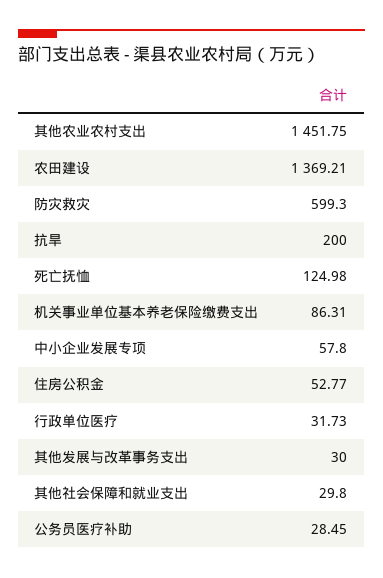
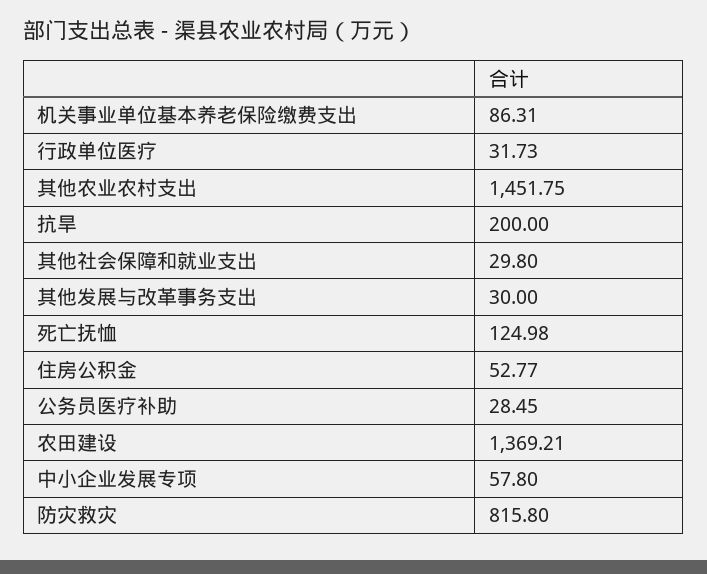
  {
    "其他农业农村支出": 1451.75,
    "农田建设": 1369.21,
-   "防灾救灾": 599.3,
+   "防灾救灾": 815.8,
    "抗旱": 200,
    "死亡抚恤": 124.98,
    "机关事业单位基本养老保险缴费支出": 86.31,
    "中小企业发展专项": 57.8,
    "住房公积金": 52.77,
    "行政单位医疗": 31.73,
    "其他发展与改革事务支出": 30,
    "其他社会保障和就业支出": 29.8,
    "公务员医疗补助": 28.45
  }

